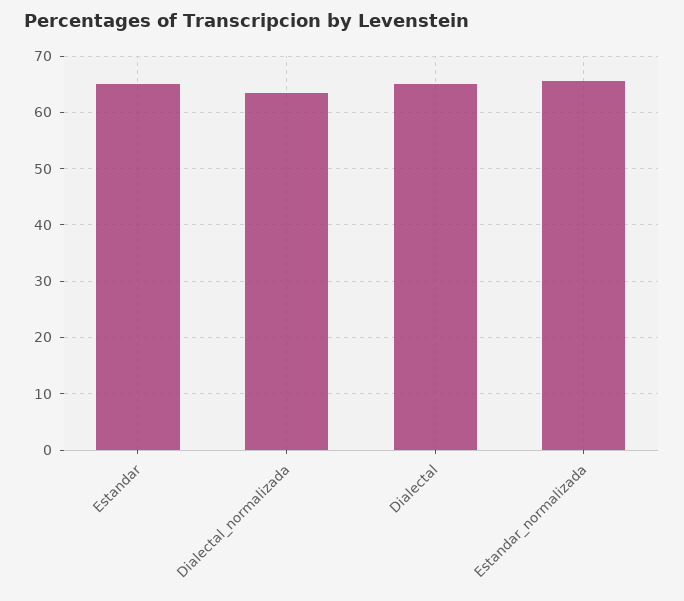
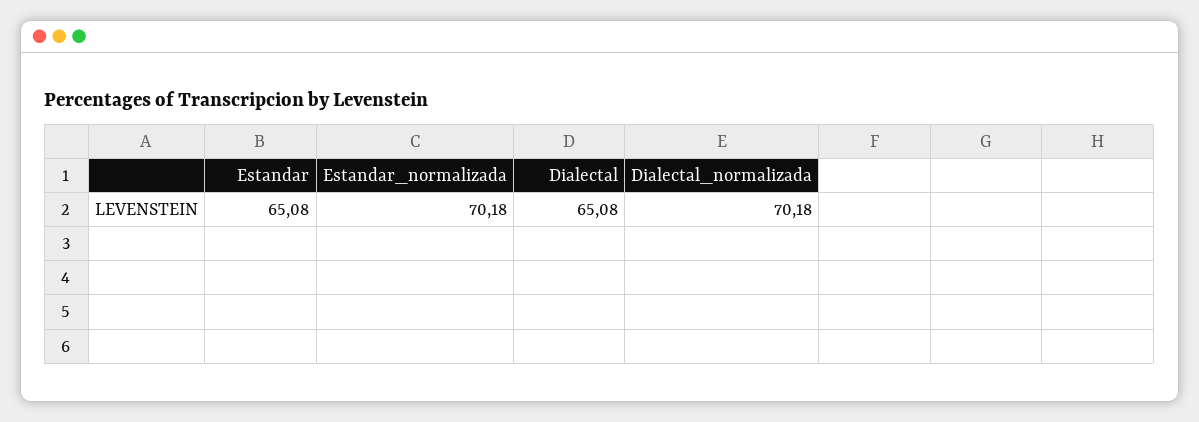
  {
    "Estandar": 65.08,
-   "Dialectal_normalizada": 64,
+   "Dialectal_normalizada": 70.18,
    "Dialectal": 65.08,
-   "Estandar_normalizada": 66
+   "Estandar_normalizada": 70.18
  }

